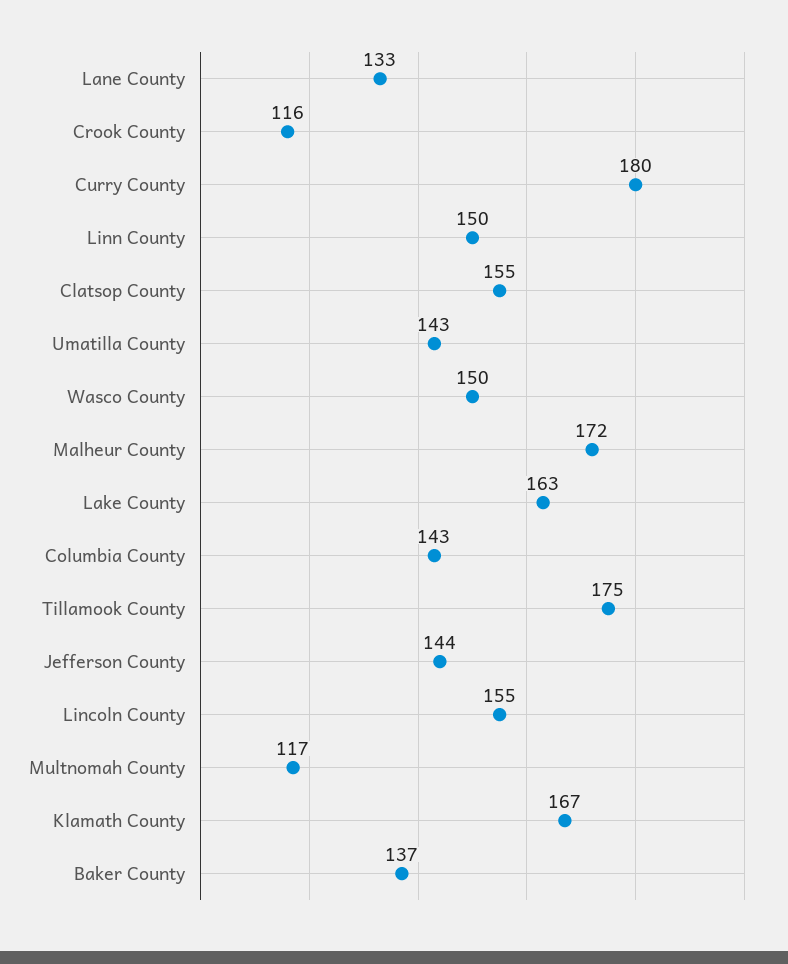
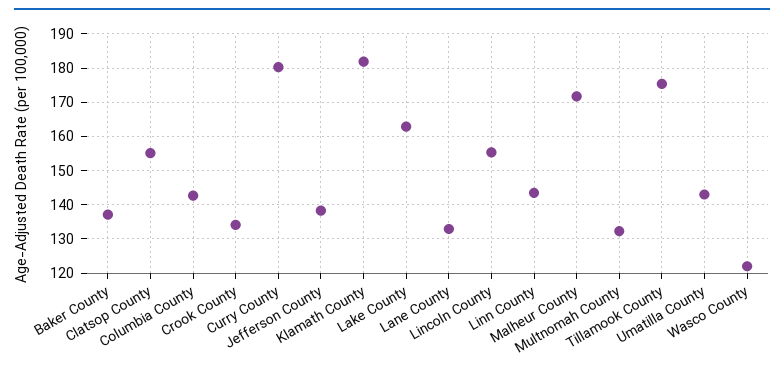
  {
    "Lane County": 133,
-   "Crook County": 116,
+   "Crook County": 134,
    "Curry County": 180,
-   "Linn County": 150,
+   "Linn County": 144,
    "Clatsop County": 155,
    "Umatilla County": 143,
-   "Wasco County": 150,
+   "Wasco County": 122,
    "Malheur County": 172,
    "Lake County": 163,
    "Columbia County": 143,
    "Tillamook County": 175,
-   "Jefferson County": 144,
+   "Jefferson County": 138,
    "Lincoln County": 155,
-   "Multnomah County": 117,
+   "Multnomah County": 132,
-   "Klamath County": 167,
+   "Klamath County": 182,
    "Baker County": 137
  }

